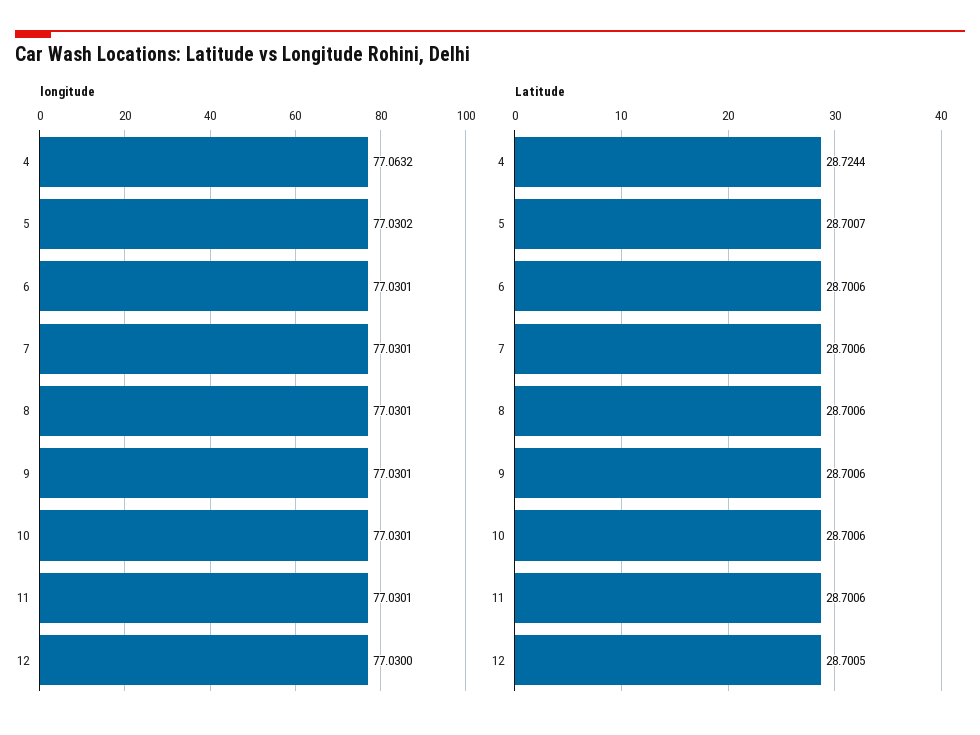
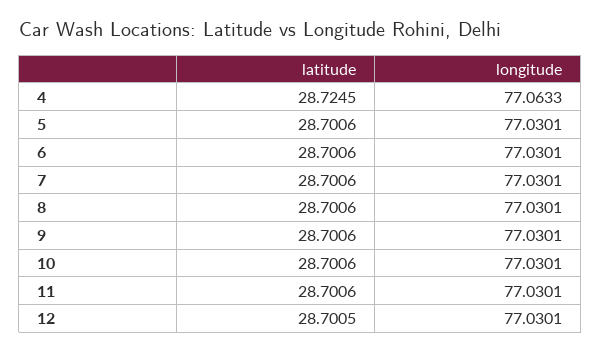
  {
    "longitude": {
-     "4": 77.0632,
+     "4": 77.0633,
-     "5": 77.0302,
+     "5": 77.0301,
      "6": 77.0301,
      "7": 77.0301,
      "8": 77.0301,
      "9": 77.0301,
      "10": 77.0301,
      "11": 77.0301,
-     "12": 77.03
+     "12": 77.0301
    },
    "Latitude": {
-     "4": 28.7244,
+     "4": 28.7245,
-     "5": 28.7007,
+     "5": 28.7006,
      "6": 28.7006,
      "7": 28.7006,
      "8": 28.7006,
      "9": 28.7006,
      "10": 28.7006,
      "11": 28.7006,
      "12": 28.7005
    }
  }

